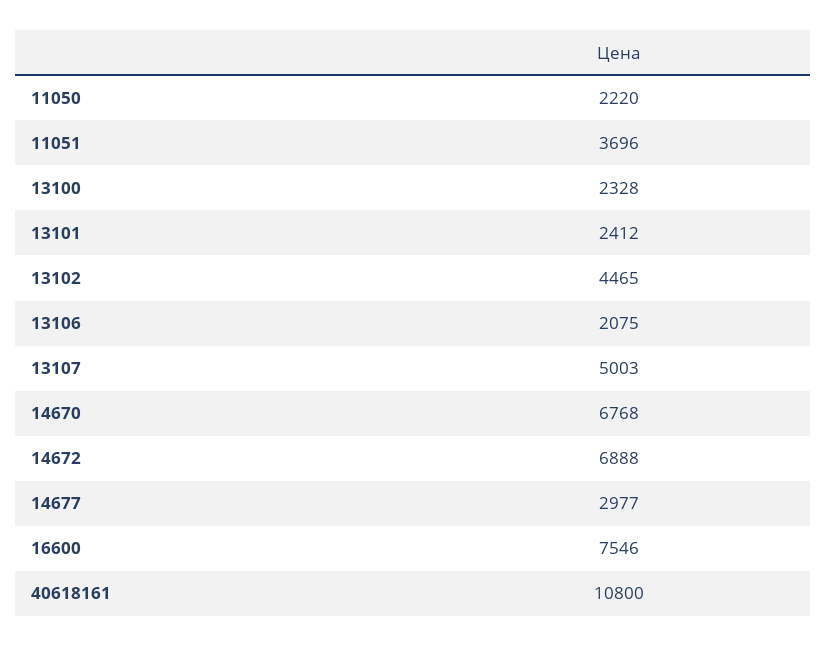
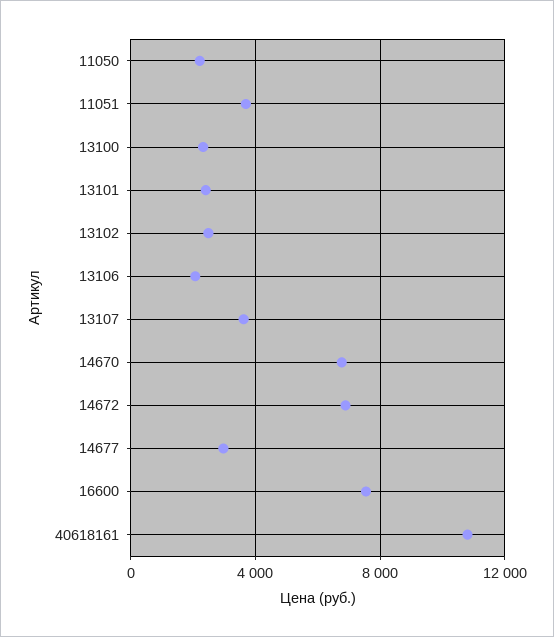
  {
    "11050": 2220,
    "11051": 3696,
    "13100": 2328,
    "13101": 2412,
-   "13102": 4465,
+   "13102": 2500,
    "13106": 2075,
-   "13107": 5003,
+   "13107": 3500,
    "14670": 6768,
    "14672": 6888,
    "14677": 2977,
    "16600": 7546,
    "40618161": 10800
  }

